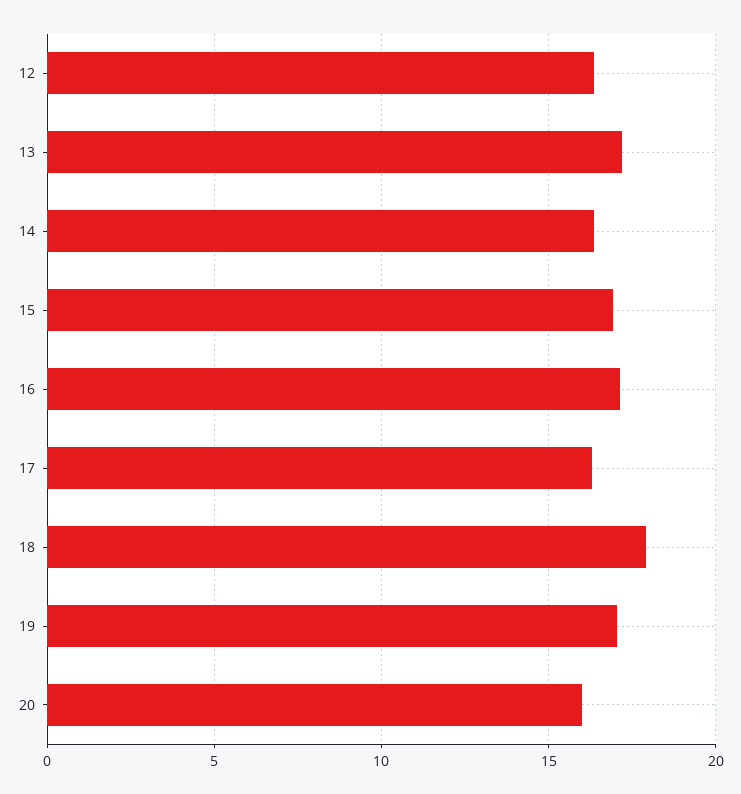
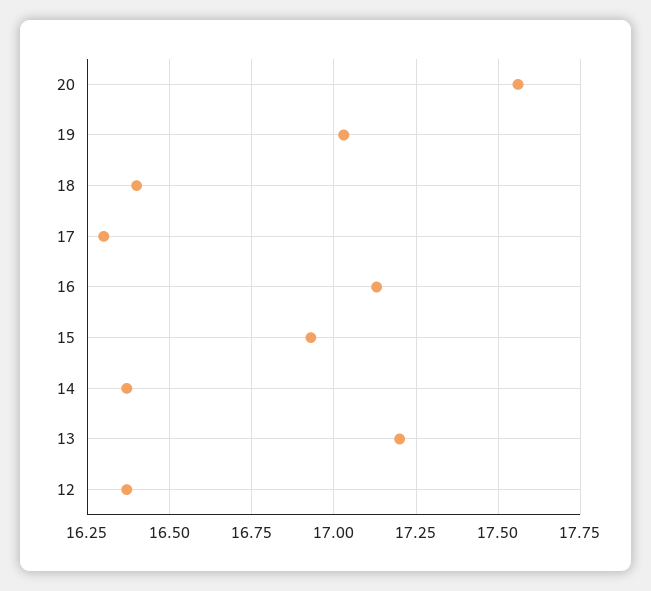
  {
    "12": 16.35,
    "13": 17.2,
    "14": 16.35,
    "15": 16.95,
    "16": 17.15,
    "17": 16.3,
-   "18": 18,
+   "18": 16.4,
    "19": 17.05,
-   "20": 16
+   "20": 17.55
  }

